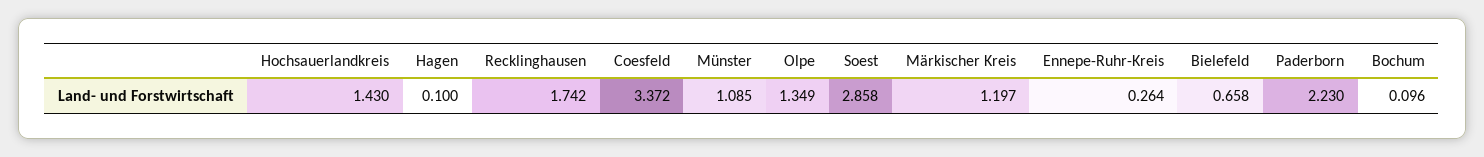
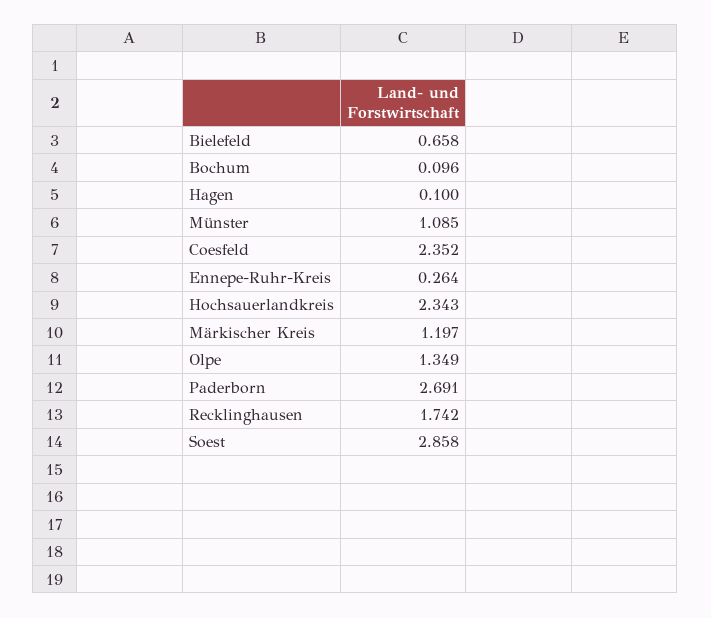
  {
-   "Hochsauerlandkreis": 1.43,
+   "Hochsauerlandkreis": 2.343,
    "Hagen": 0.1,
    "Recklinghausen": 1.742,
-   "Coesfeld": 3.372,
+   "Coesfeld": 2.352,
    "Münster": 1.085,
    "Olpe": 1.349,
    "Soest": 2.858,
    "Märkischer Kreis": 1.197,
    "Ennepe-Ruhr-Kreis": 0.264,
    "Bielefeld": 0.658,
-   "Paderborn": 2.23,
+   "Paderborn": 2.691,
    "Bochum": 0.096
  }

